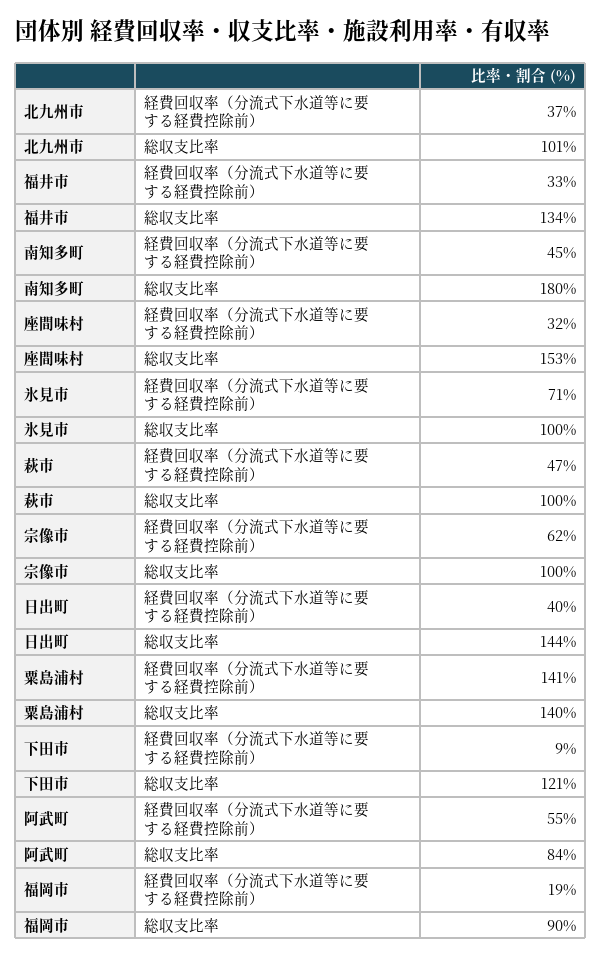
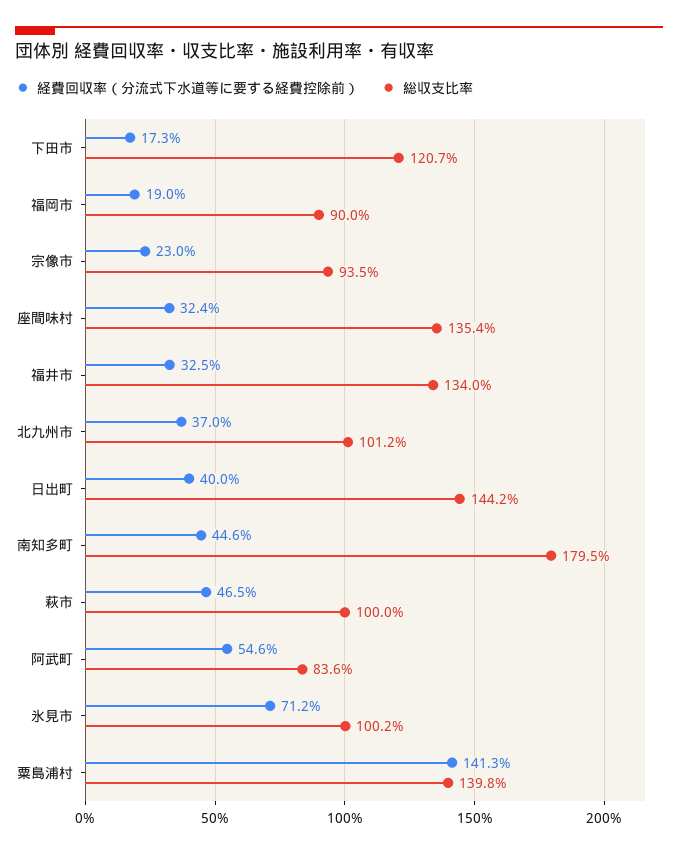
  {
    "経費回収率（分流式下水道等に要する経費控除前）": {
      "北九州市": 37,
      "福井市": 32.5,
      "南知多町": 44.6,
      "座間味村": 32.4,
      "氷見市": 71.2,
      "萩市": 46.5,
-     "宗像市": 62,
+     "宗像市": 23,
      "日出町": 40,
      "粟島浦村": 141.3,
-     "下田市": 9,
+     "下田市": 17.3,
      "阿武町": 54.6,
      "福岡市": 19
    },
    "総収支比率": {
      "北九州市": 101.2,
      "福井市": 134,
      "南知多町": 179.5,
-     "座間味村": 153,
+     "座間味村": 135.4,
      "氷見市": 100.2,
      "萩市": 100,
-     "宗像市": 100,
+     "宗像市": 93.5,
      "日出町": 144.2,
      "粟島浦村": 139.8,
      "下田市": 120.7,
      "阿武町": 83.6,
      "福岡市": 90
    }
  }

